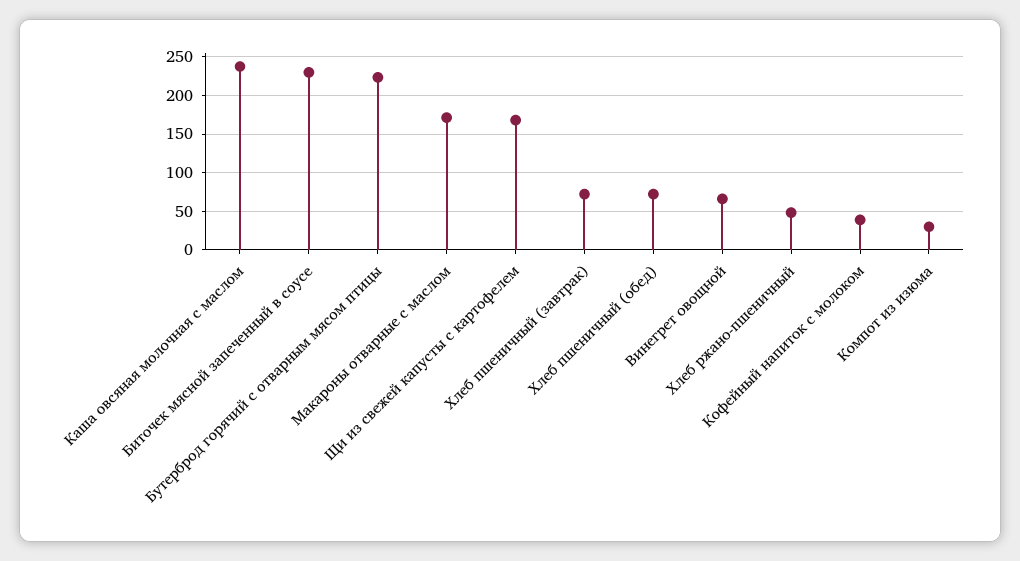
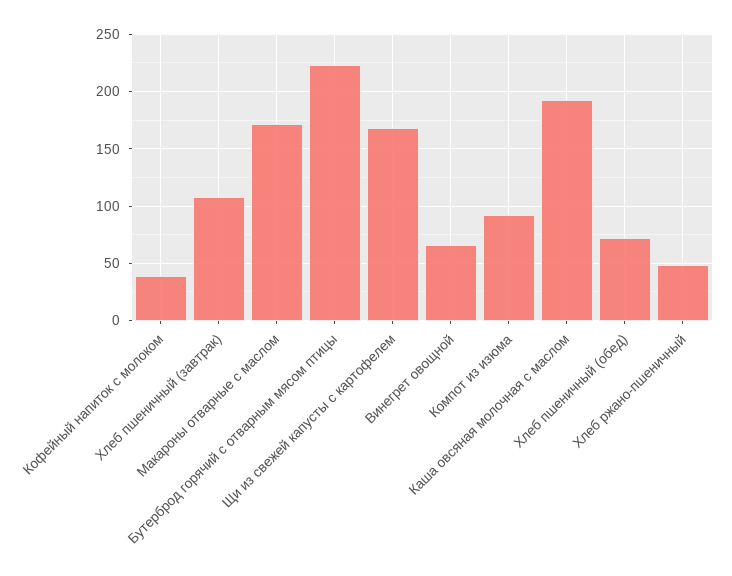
  {
-   "Каша овсяная молочная с маслом": 240,
+   "Каша овсяная молочная с маслом": 190,
-   "Биточек мясной запеченный в соусе": 230,
    "Бутерброд горячий с отварным мясом птицы": 220,
    "Макароны отварные с маслом": 170,
    "Щи из свежей капусты с картофелем": 170,
-   "Хлеб пшеничный (завтрак)": 70,
+   "Хлеб пшеничный (завтрак)": 110,
    "Хлеб пшеничный (обед)": 70,
    "Винегрет овощной": 70,
    "Хлеб ржано-пшеничный": 50,
    "Кофейный напиток с молоком": 40,
-   "Компот из изюма": 30
+   "Компот из изюма": 90
  }

